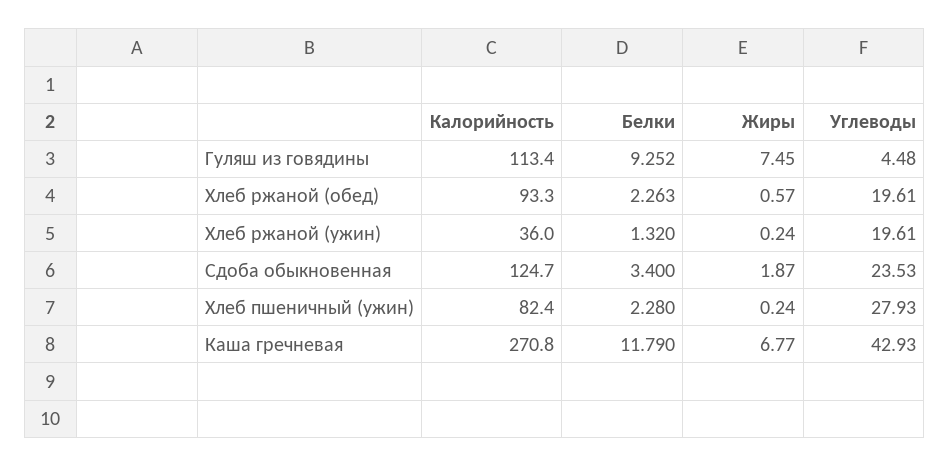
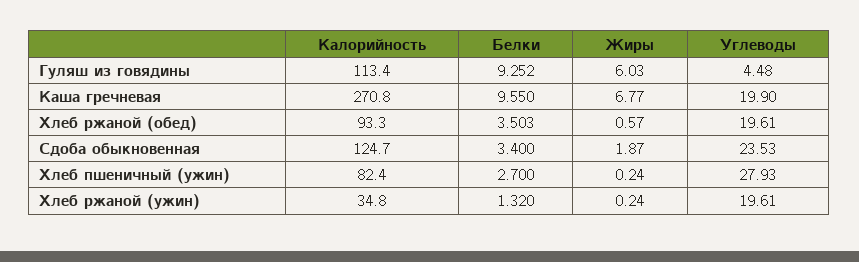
  {
    "Калорийность": {
      "Гуляш из говядины": 113.4,
      "Хлеб ржаной (обед)": 93.3,
-     "Хлеб ржаной (ужин)": 36,
+     "Хлеб ржаной (ужин)": 34.8,
      "Сдоба обыкновенная": 124.7,
      "Хлеб пшеничный (ужин)": 82.4,
      "Каша гречневая": 270.8
    },
    "Белки": {
      "Гуляш из говядины": 9.252,
-     "Хлеб ржаной (обед)": 2.263,
+     "Хлеб ржаной (обед)": 3.503,
      "Хлеб ржаной (ужин)": 1.32,
      "Сдоба обыкновенная": 3.4,
-     "Хлеб пшеничный (ужин)": 2.28,
+     "Хлеб пшеничный (ужин)": 2.7,
-     "Каша гречневая": 11.79
+     "Каша гречневая": 9.55
    },
    "Жиры": {
-     "Гуляш из говядины": 7.45,
+     "Гуляш из говядины": 6.03,
      "Хлеб ржаной (обед)": 0.57,
      "Хлеб ржаной (ужин)": 0.24,
      "Сдоба обыкновенная": 1.87,
      "Хлеб пшеничный (ужин)": 0.24,
      "Каша гречневая": 6.77
    },
    "Углеводы": {
      "Гуляш из говядины": 4.48,
      "Хлеб ржаной (обед)": 19.61,
      "Хлеб ржаной (ужин)": 19.61,
      "Сдоба обыкновенная": 23.53,
      "Хлеб пшеничный (ужин)": 27.93,
-     "Каша гречневая": 42.93
+     "Каша гречневая": 19.9
    }
  }

